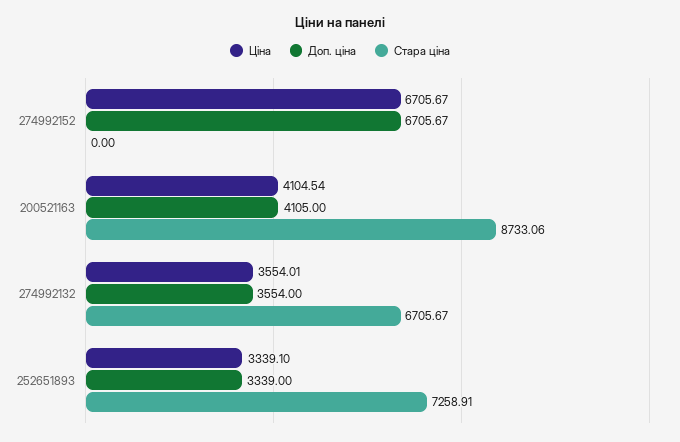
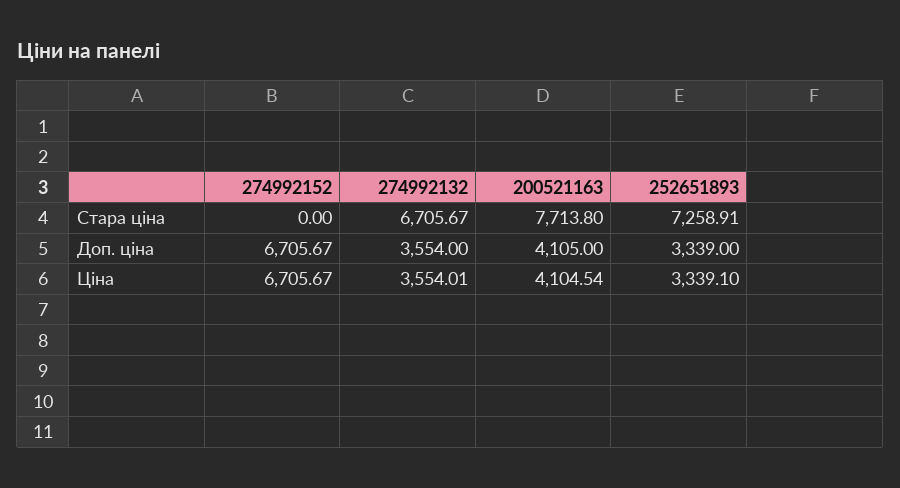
  {
    "Ціна": {
      "274992152": 6705.67,
      "200521163": 4104.54,
      "274992132": 3554.01,
      "252651893": 3339.1
    },
    "Доп. ціна": {
      "274992152": 6705.67,
      "200521163": 4105,
      "274992132": 3554,
      "252651893": 3339
    },
    "Стара ціна": {
      "274992152": 0,
-     "200521163": 8733.06,
+     "200521163": 7713.8,
      "274992132": 6705.67,
      "252651893": 7258.91
    }
  }

